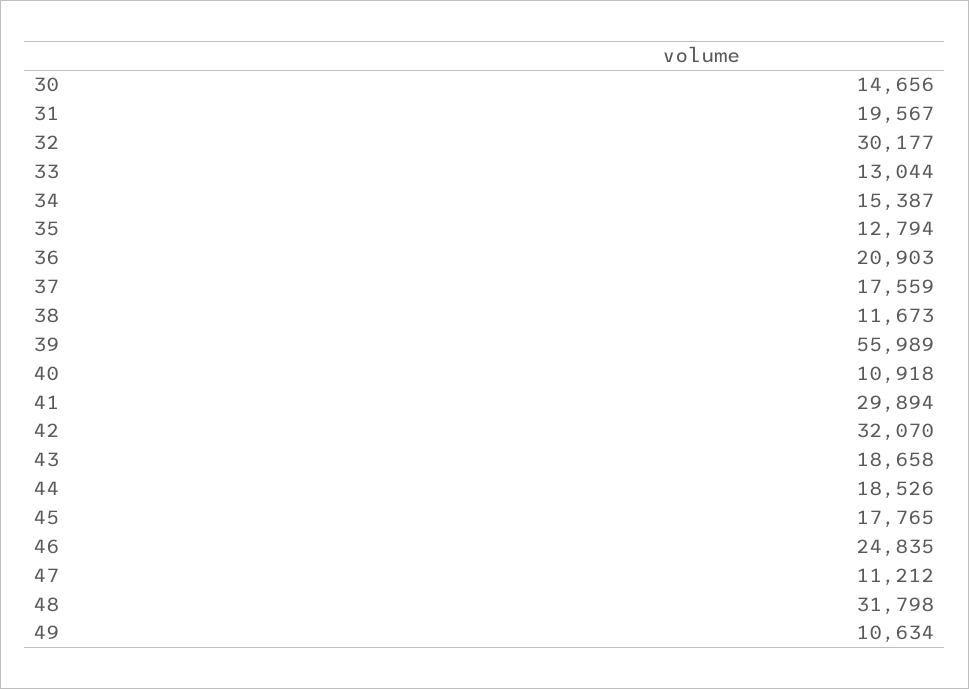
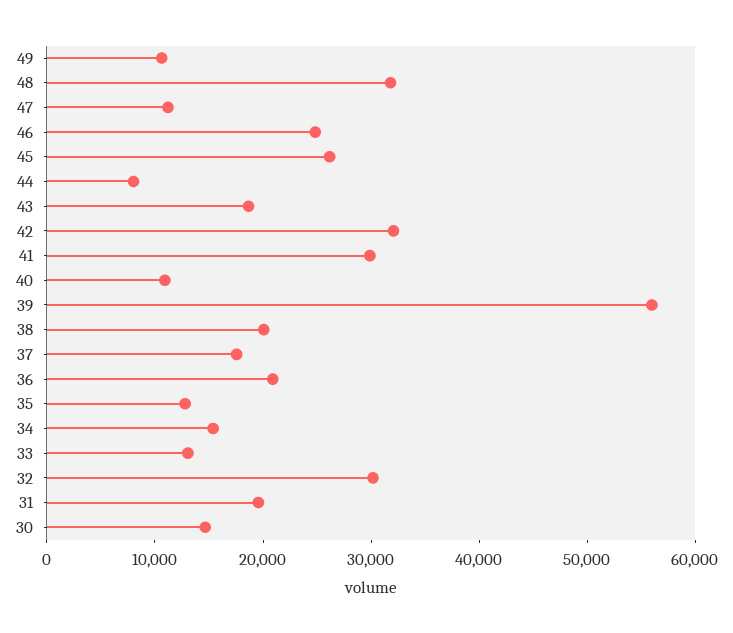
  {
    "30": 14656,
    "31": 19567,
    "32": 30177,
    "33": 13044,
    "34": 15387,
    "35": 12794,
    "36": 20903,
    "37": 17559,
-   "38": 11673,
+   "38": 20000,
    "39": 55989,
    "40": 10918,
    "41": 29894,
    "42": 32070,
    "43": 18658,
-   "44": 18526,
+   "44": 8000,
-   "45": 17765,
+   "45": 26000,
    "46": 24835,
    "47": 11212,
    "48": 31798,
    "49": 10634
  }

